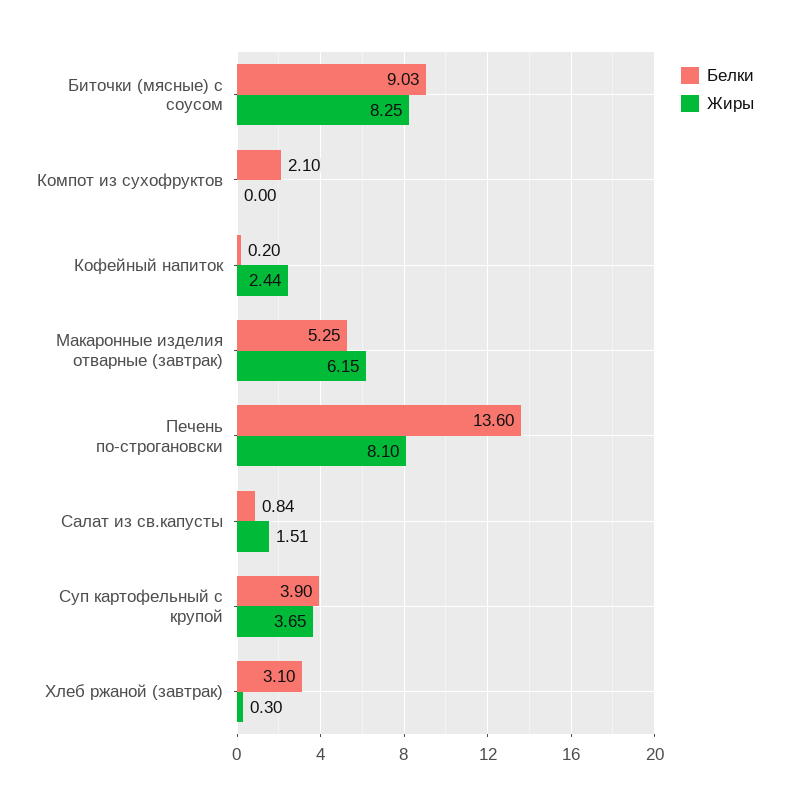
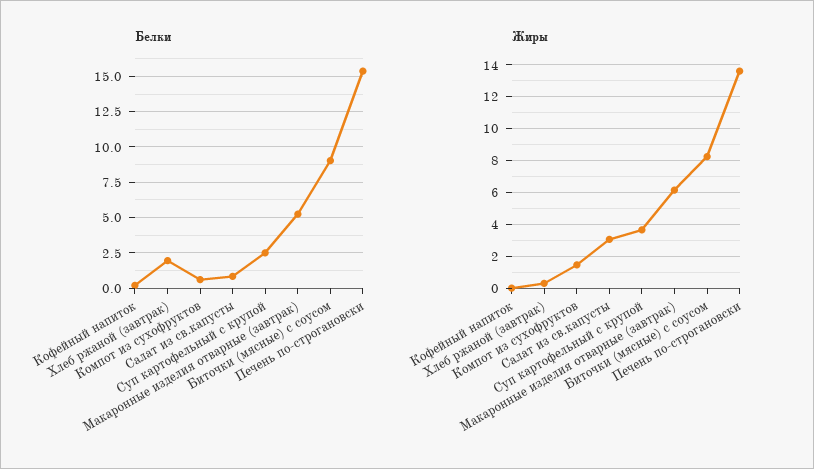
  {
    "Белки": {
      "Биточки (мясные) с соусом": 9.03,
-     "Компот из сухофруктов": 2.1,
+     "Компот из сухофруктов": 0.5,
      "Кофейный напиток": 0.2,
      "Макаронные изделия отварные (завтрак)": 5.25,
-     "Печень по-строгановски": 13.6,
+     "Печень по-строгановски": 15.5,
      "Салат из св.капусты": 0.84,
-     "Суп картофельный с крупой": 3.9,
+     "Суп картофельный с крупой": 2.5,
-     "Хлеб ржаной (завтрак)": 3.1
+     "Хлеб ржаной (завтрак)": 2
    },
    "Жиры": {
      "Биточки (мясные) с соусом": 8.25,
-     "Компот из сухофруктов": 0,
+     "Компот из сухофруктов": 1.5,
-     "Кофейный напиток": 2.44,
+     "Кофейный напиток": 0,
      "Макаронные изделия отварные (завтрак)": 6.15,
-     "Печень по-строгановски": 8.1,
+     "Печень по-строгановски": 13.5,
-     "Салат из св.капусты": 1.51,
+     "Салат из св.капусты": 3,
      "Суп картофельный с крупой": 3.65,
      "Хлеб ржаной (завтрак)": 0.3
    }
  }

